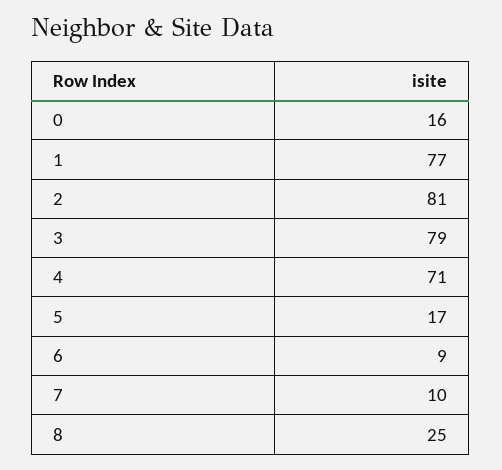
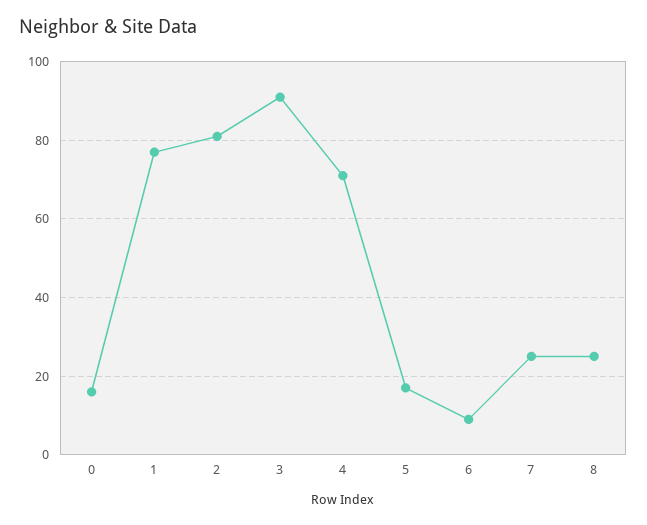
  {
    "0": 16,
    "1": 77,
    "2": 81,
-   "3": 79,
+   "3": 90,
    "4": 71,
    "5": 17,
    "6": 9,
-   "7": 10,
+   "7": 25,
    "8": 25
  }

